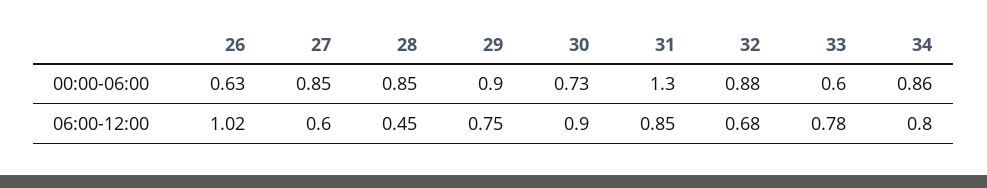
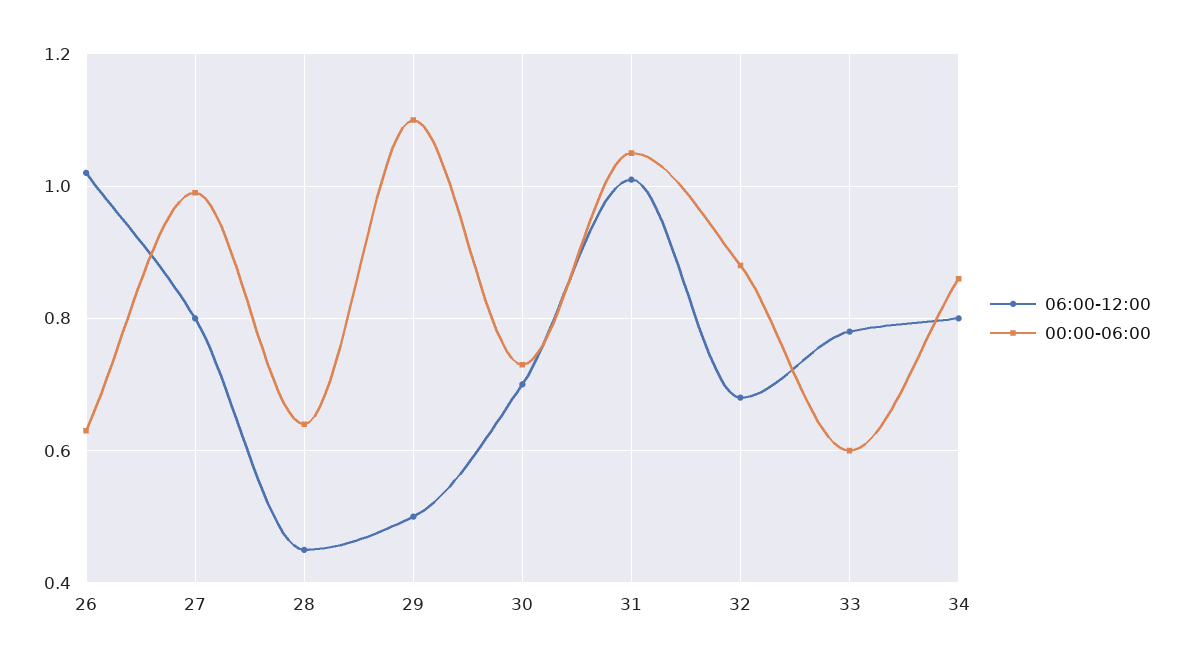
  {
    "00:00-06:00": {
      "26": 0.63,
-     "27": 0.85,
+     "27": 1,
-     "28": 0.85,
+     "28": 0.65,
-     "29": 0.9,
+     "29": 1.1,
      "30": 0.73,
-     "31": 1.3,
+     "31": 1.05,
      "32": 0.88,
      "33": 0.6,
      "34": 0.86
    },
    "06:00-12:00": {
      "26": 1.02,
-     "27": 0.6,
+     "27": 0.8,
      "28": 0.45,
-     "29": 0.75,
+     "29": 0.5,
-     "30": 0.9,
+     "30": 0.7,
-     "31": 0.85,
+     "31": 1,
      "32": 0.68,
      "33": 0.78,
      "34": 0.8
    }
  }

